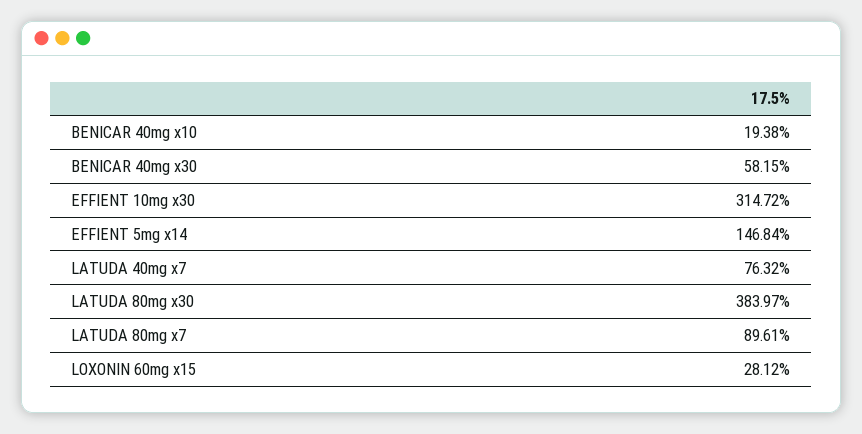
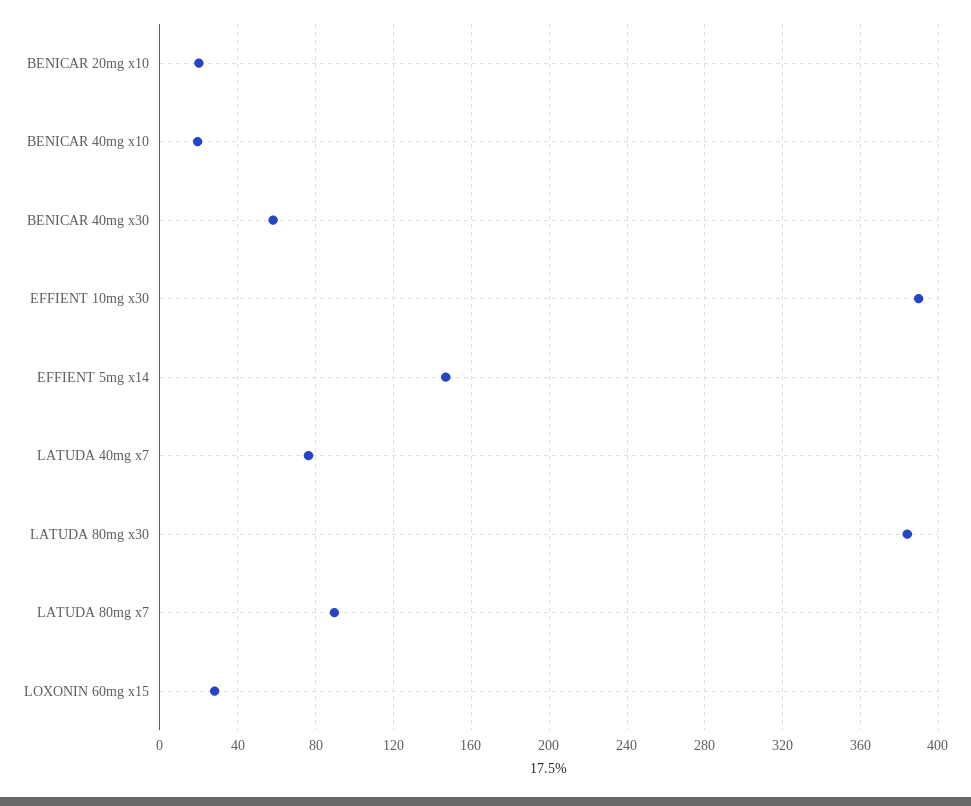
  {
    "BENICAR 40mg x10": 19.38,
    "BENICAR 40mg x30": 58.15,
-   "EFFIENT 10mg x30": 314.72,
+   "EFFIENT 10mg x30": 390,
    "EFFIENT 5mg x14": 146.84,
    "LATUDA 40mg x7": 76.32,
    "LATUDA 80mg x30": 383.97,
    "LATUDA 80mg x7": 89.61,
-   "LOXONIN 60mg x15": 28.12
+   "LOXONIN 60mg x15": 28.12,
+   "BENICAR 20mg x10": 20
  }

